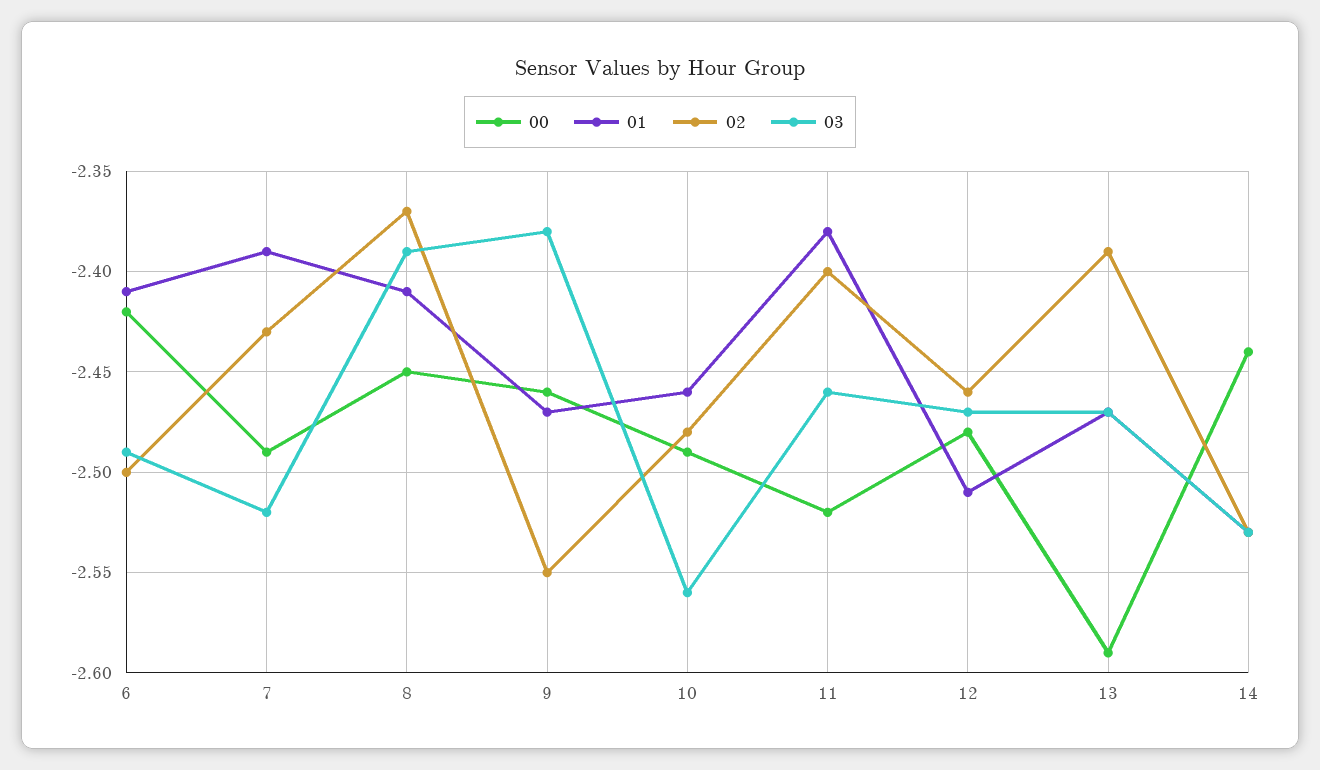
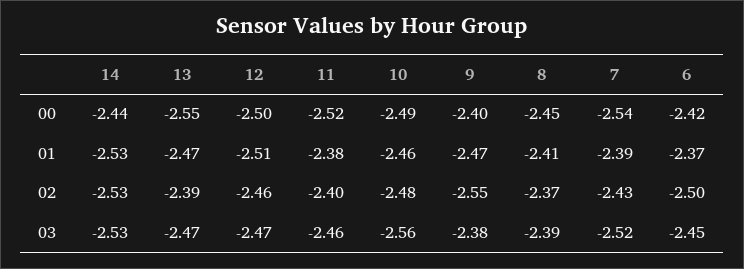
  {
    "00": {
      "6": -2.42,
-     "7": -2.49,
+     "7": -2.54,
      "8": -2.45,
-     "9": -2.46,
+     "9": -2.4,
      "10": -2.49,
      "11": -2.52,
-     "12": -2.48,
+     "12": -2.5,
-     "13": -2.59,
+     "13": -2.55,
      "14": -2.44
    },
    "01": {
-     "6": -2.41,
+     "6": -2.37,
      "7": -2.39,
      "8": -2.41,
      "9": -2.47,
      "10": -2.46,
      "11": -2.38,
      "12": -2.51,
      "13": -2.47,
      "14": -2.53
    },
    "02": {
      "6": -2.5,
      "7": -2.43,
      "8": -2.37,
      "9": -2.55,
      "10": -2.48,
      "11": -2.4,
      "12": -2.46,
      "13": -2.39,
      "14": -2.53
    },
    "03": {
-     "6": -2.49,
+     "6": -2.45,
      "7": -2.52,
      "8": -2.39,
      "9": -2.38,
      "10": -2.56,
      "11": -2.46,
      "12": -2.47,
      "13": -2.47,
      "14": -2.53
    }
  }

